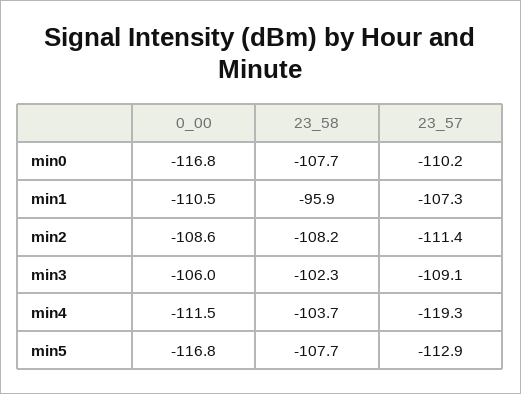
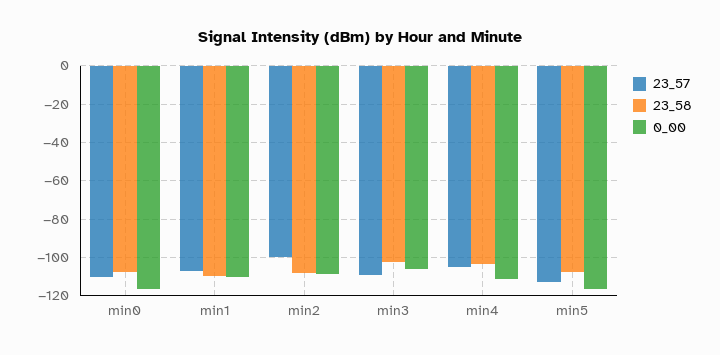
  {
    "0_00": {
      "min0": -116.8,
      "min1": -110.5,
      "min2": -108.6,
      "min3": -106,
      "min4": -111.5,
      "min5": -116.8
    },
    "23_58": {
      "min0": -107.7,
-     "min1": -95.9,
+     "min1": -110,
      "min2": -108.2,
      "min3": -102.3,
      "min4": -103.7,
      "min5": -107.7
    },
    "23_57": {
      "min0": -110.2,
      "min1": -107.3,
-     "min2": -111.4,
+     "min2": -100,
      "min3": -109.1,
-     "min4": -119.3,
+     "min4": -105,
      "min5": -112.9
    }
  }

